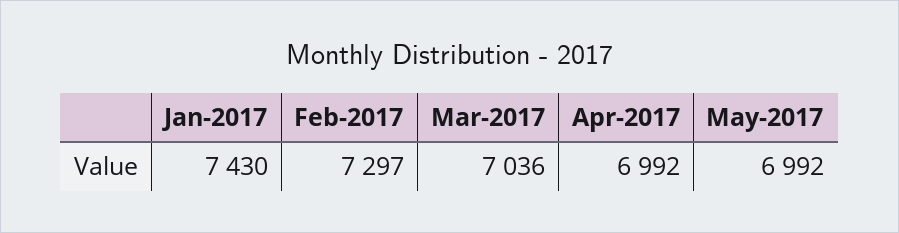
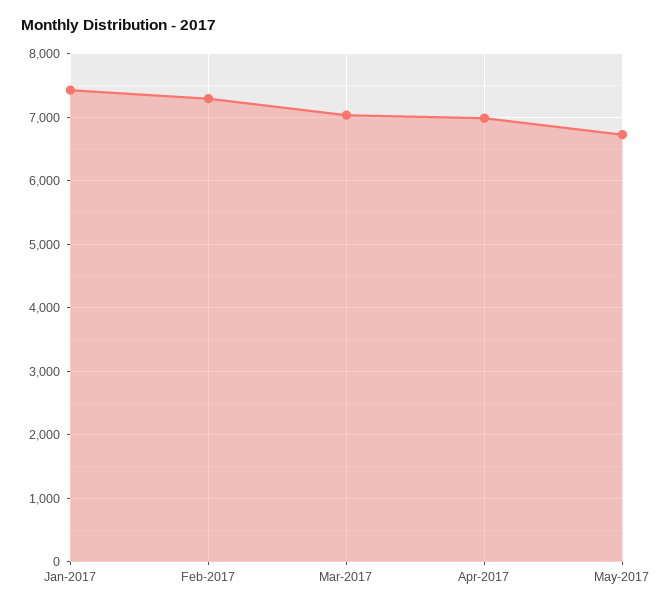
  {
    "Jan-2017": 7430,
    "Feb-2017": 7297,
    "Mar-2017": 7036,
    "Apr-2017": 6992,
-   "May-2017": 6992
+   "May-2017": 6700
  }

